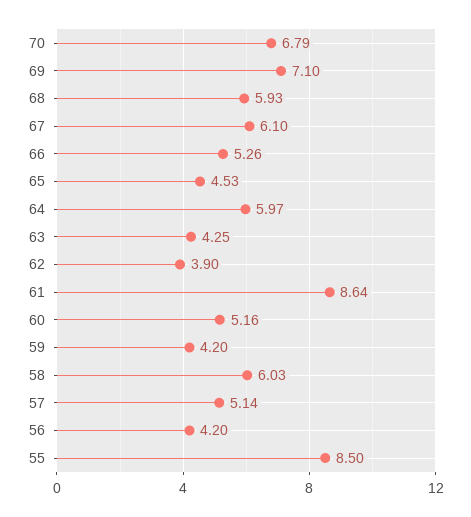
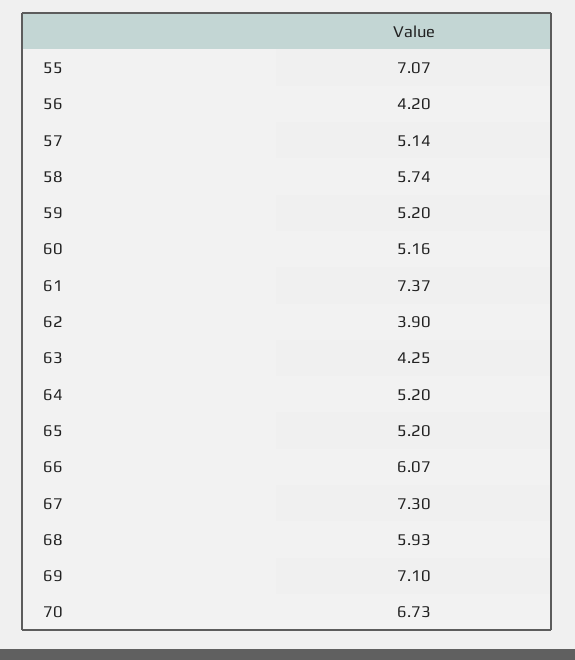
  {
-   "70": 6.79,
+   "70": 6.73,
    "69": 7.1,
    "68": 5.93,
-   "67": 6.1,
+   "67": 7.3,
-   "66": 5.26,
+   "66": 6.07,
-   "65": 4.53,
+   "65": 5.2,
-   "64": 5.97,
+   "64": 5.2,
    "63": 4.25,
    "62": 3.9,
-   "61": 8.64,
+   "61": 7.37,
    "60": 5.16,
-   "59": 4.2,
+   "59": 5.2,
-   "58": 6.03,
+   "58": 5.74,
    "57": 5.14,
    "56": 4.2,
-   "55": 8.5
+   "55": 7.07
  }

